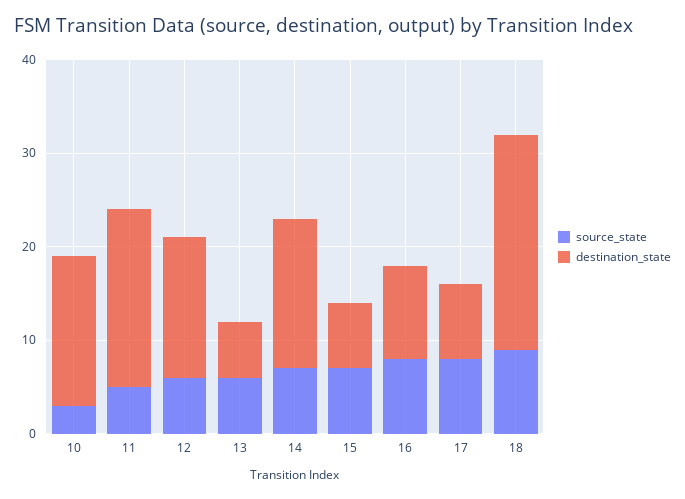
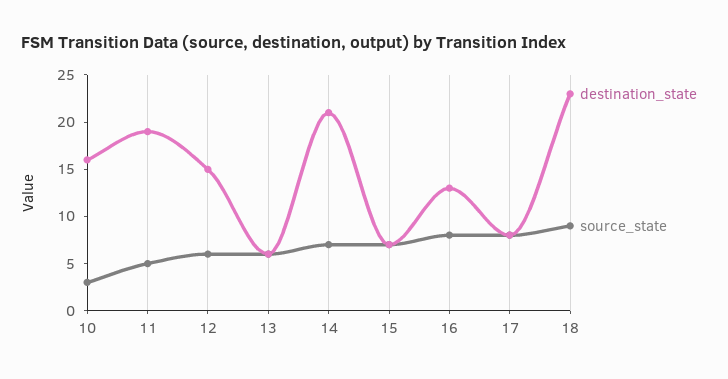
  {
    "source_state": {
      "10": 3,
      "11": 5,
      "12": 6,
      "13": 6,
      "14": 7,
      "15": 7,
      "16": 8,
      "17": 8,
      "18": 9
    },
    "destination_state": {
      "10": 16,
      "11": 19,
      "12": 15,
      "13": 6,
-     "14": 16,
+     "14": 21,
      "15": 7,
-     "16": 10,
+     "16": 13,
      "17": 8,
      "18": 23
    }
  }

